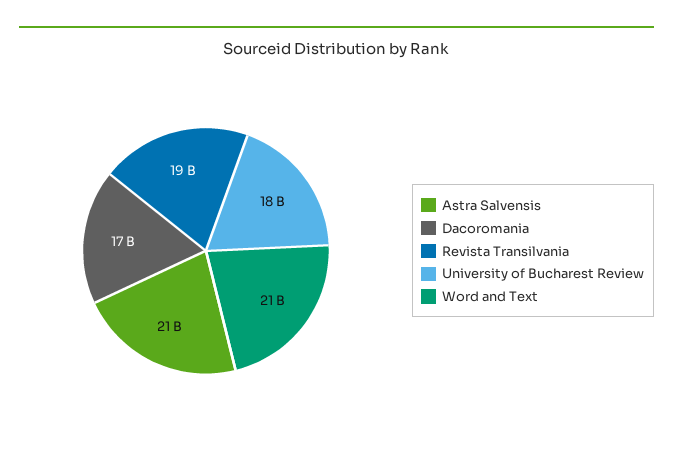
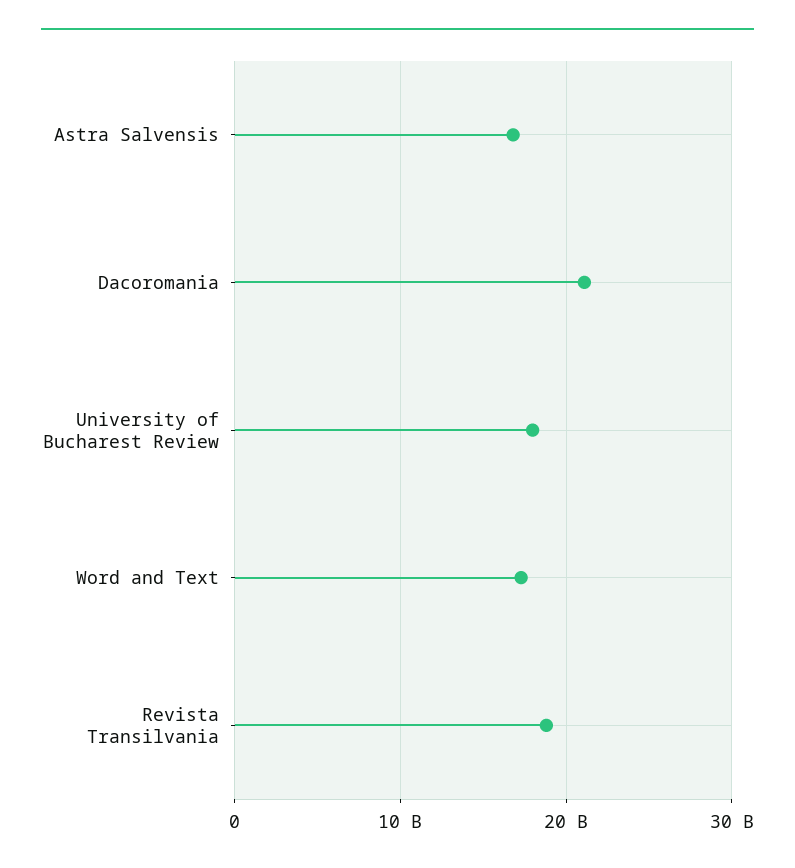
  {
-   "Astra Salvensis": 21000000000,
+   "Astra Salvensis": 17000000000,
-   "Dacoromania": 17000000000,
+   "Dacoromania": 21000000000,
    "Revista Transilvania": 19000000000,
    "University of Bucharest Review": 18000000000,
-   "Word and Text": 21000000000
+   "Word and Text": 17000000000
  }

